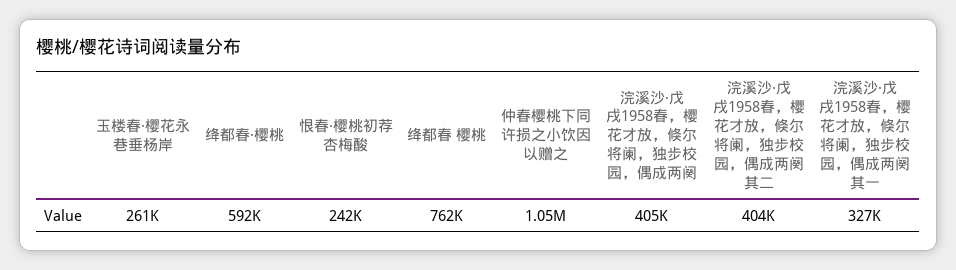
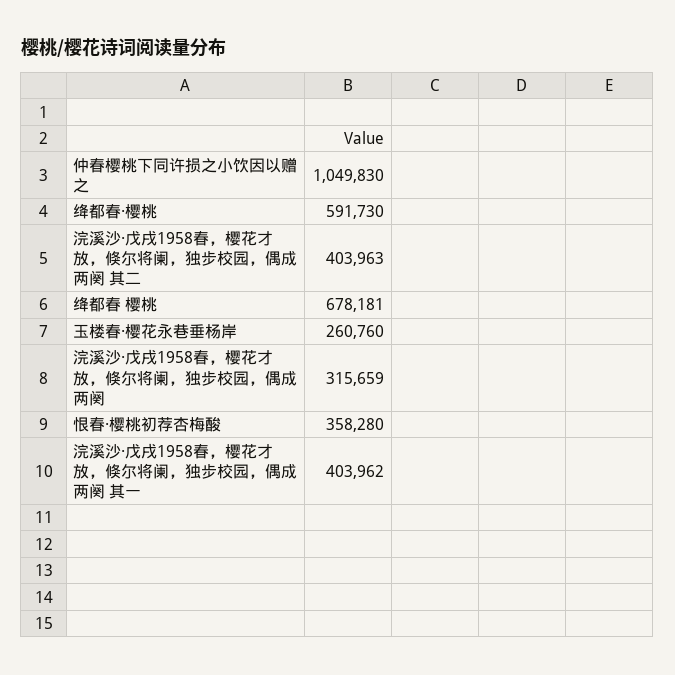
  {
    "玉楼春·樱花永巷垂杨岸": 260760,
    "绛都春·樱桃": 591730,
-   "恨春·樱桃初荐杏梅酸": 242000,
+   "恨春·樱桃初荐杏梅酸": 358280,
-   "绛都春 樱桃": 762000,
+   "绛都春 樱桃": 678181,
    "仲春樱桃下同许损之小饮因以赠之": 1049830,
-   "浣溪沙·戊戌1958春，樱花才放，倏尔将阑，独步校园，偶成两阕": 405000,
+   "浣溪沙·戊戌1958春，樱花才放，倏尔将阑，独步校园，偶成两阕": 315659,
    "浣溪沙·戊戌1958春，樱花才放，倏尔将阑，独步校园，偶成两阕 其二": 403963,
-   "浣溪沙·戊戌1958春，樱花才放，倏尔将阑，独步校园，偶成两阕 其一": 327000
+   "浣溪沙·戊戌1958春，樱花才放，倏尔将阑，独步校园，偶成两阕 其一": 403962
  }

